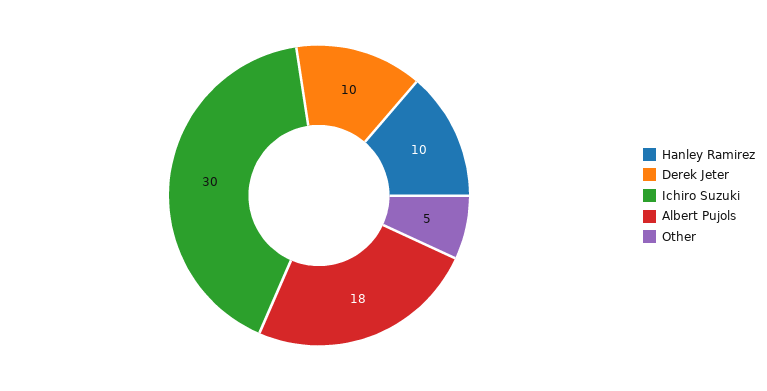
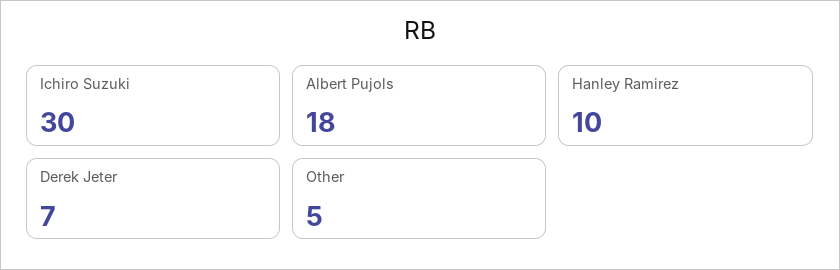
  {
    "Hanley Ramirez": 10,
-   "Derek Jeter": 10,
+   "Derek Jeter": 7,
    "Ichiro Suzuki": 30,
    "Albert Pujols": 18,
    "Other": 5
  }

